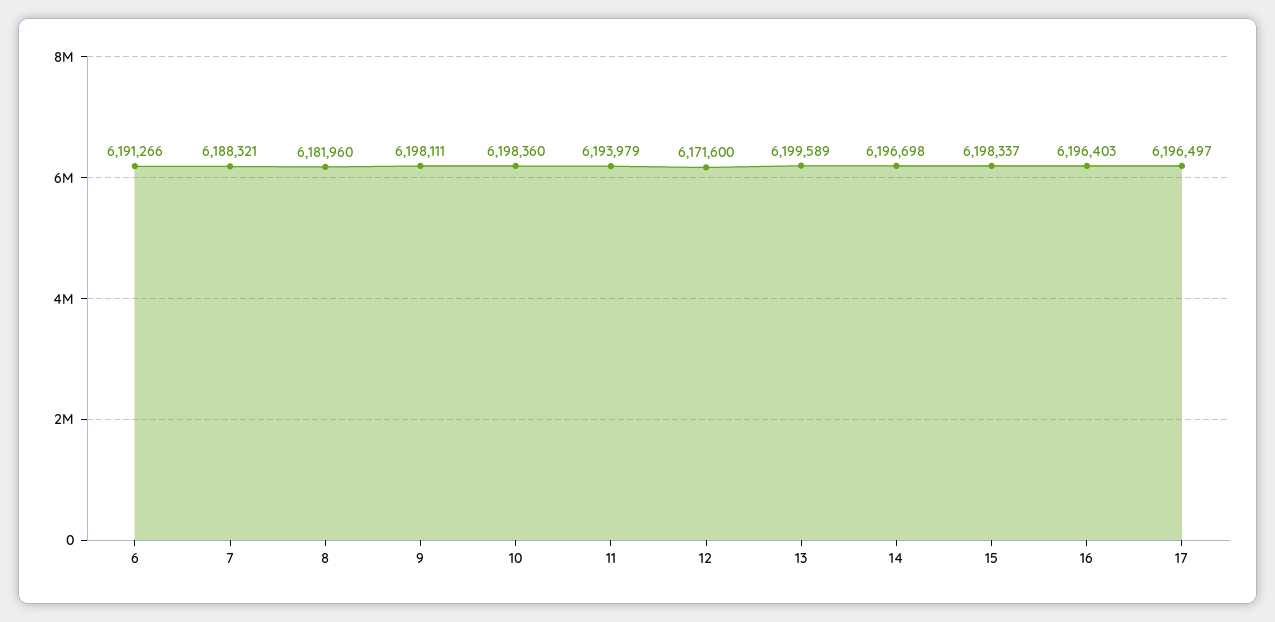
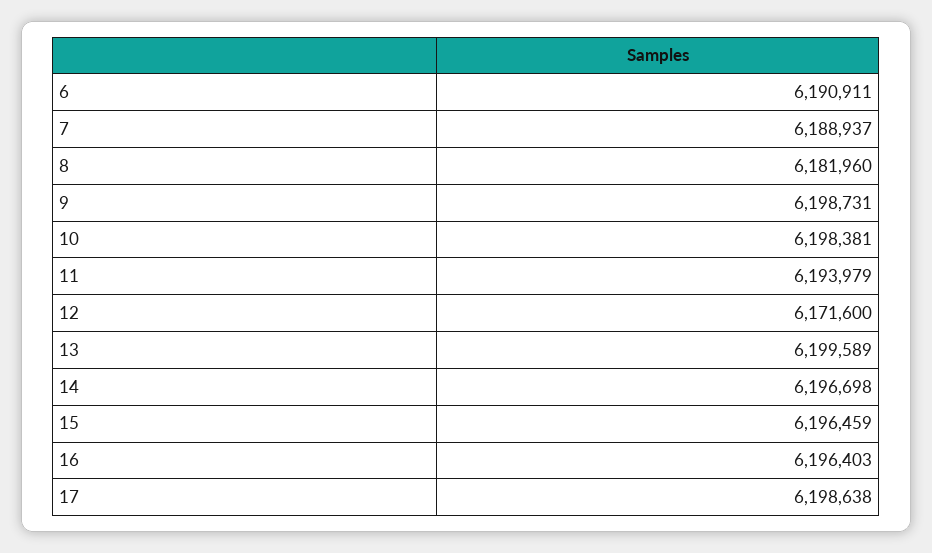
  {
-   "6": 6191266,
+   "6": 6190911,
-   "7": 6188321,
+   "7": 6188937,
    "8": 6181960,
-   "9": 6198111,
+   "9": 6198731,
-   "10": 6198360,
+   "10": 6198381,
    "11": 6193979,
    "12": 6171600,
    "13": 6199589,
    "14": 6196698,
-   "15": 6198337,
+   "15": 6196459,
    "16": 6196403,
-   "17": 6196497
+   "17": 6198638
  }

